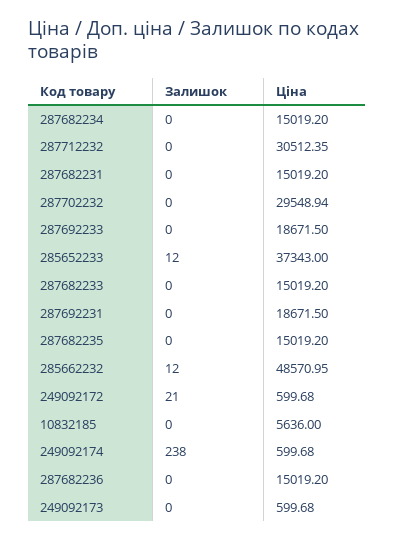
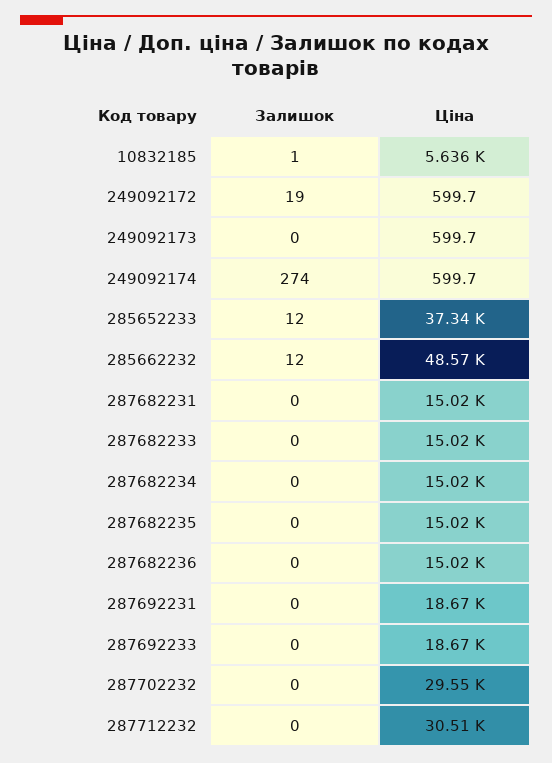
  {
    "Залишок": {
      "287682234": 0,
      "287712232": 0,
      "287682231": 0,
      "287702232": 0,
      "287692233": 0,
      "285652233": 12,
      "287682233": 0,
      "287692231": 0,
      "287682235": 0,
      "285662232": 12,
-     "249092172": 21,
+     "249092172": 19,
-     "10832185": 0,
+     "10832185": 1,
-     "249092174": 238,
+     "249092174": 274,
      "287682236": 0,
      "249092173": 0
    },
    "Ціна": {
      "287682234": 15019.2,
      "287712232": 30512.35,
      "287682231": 15019.2,
      "287702232": 29548.94,
      "287692233": 18671.5,
      "285652233": 37343,
      "287682233": 15019.2,
      "287692231": 18671.5,
      "287682235": 15019.2,
      "285662232": 48570.95,
      "249092172": 599.68,
      "10832185": 5636,
      "249092174": 599.68,
      "287682236": 15019.2,
      "249092173": 599.68
    }
  }

